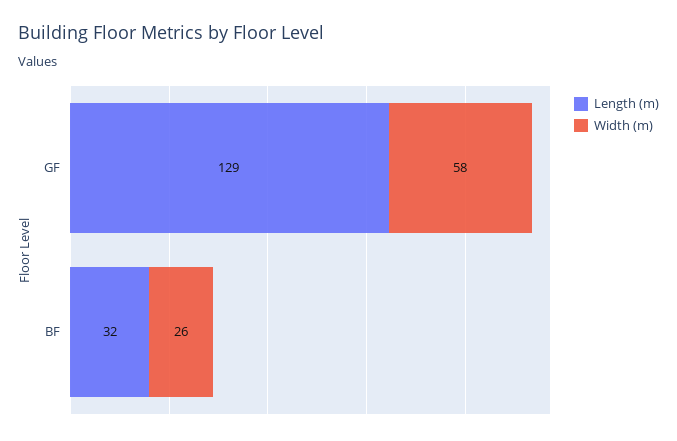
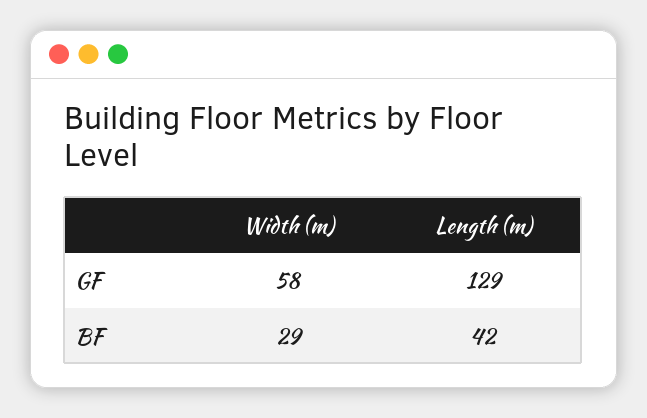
  {
    "Length (m)": {
      "GF": 129,
-     "BF": 32
+     "BF": 42
    },
    "Width (m)": {
      "GF": 58,
-     "BF": 26
+     "BF": 29
    }
  }

